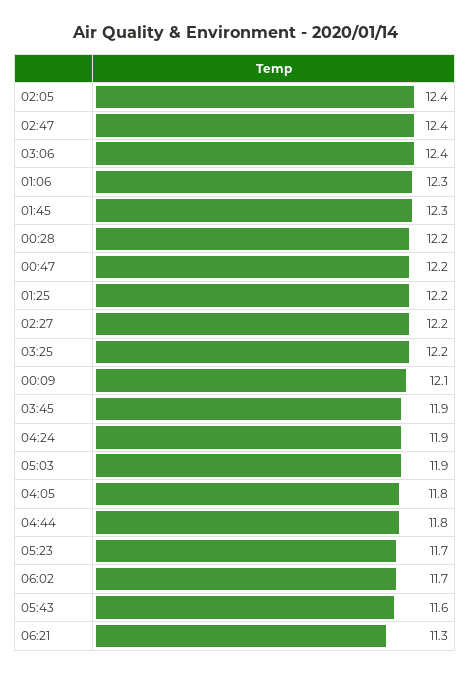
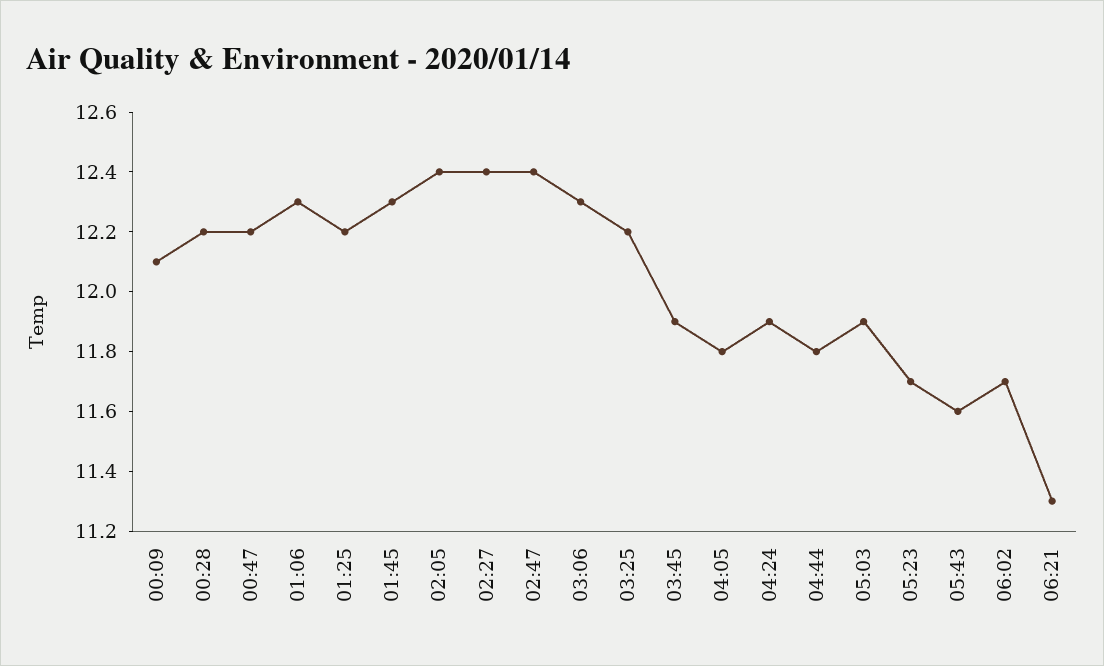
  {
    "02:05": 12.4,
    "02:47": 12.4,
-   "03:06": 12.4,
+   "03:06": 12.3,
    "01:06": 12.3,
    "01:45": 12.3,
    "00:28": 12.2,
    "00:47": 12.2,
    "01:25": 12.2,
-   "02:27": 12.2,
+   "02:27": 12.4,
    "03:25": 12.2,
    "00:09": 12.1,
    "03:45": 11.9,
    "04:24": 11.9,
    "05:03": 11.9,
    "04:05": 11.8,
    "04:44": 11.8,
    "05:23": 11.7,
    "06:02": 11.7,
    "05:43": 11.6,
    "06:21": 11.3
  }

